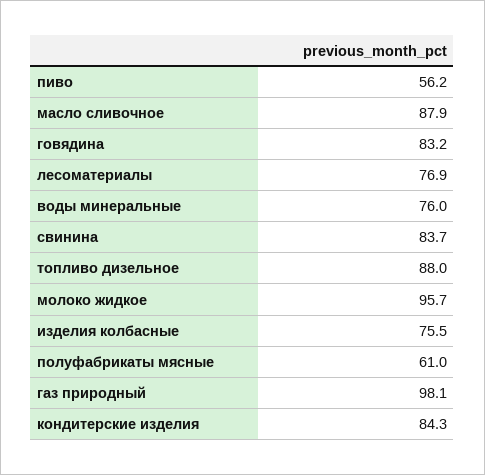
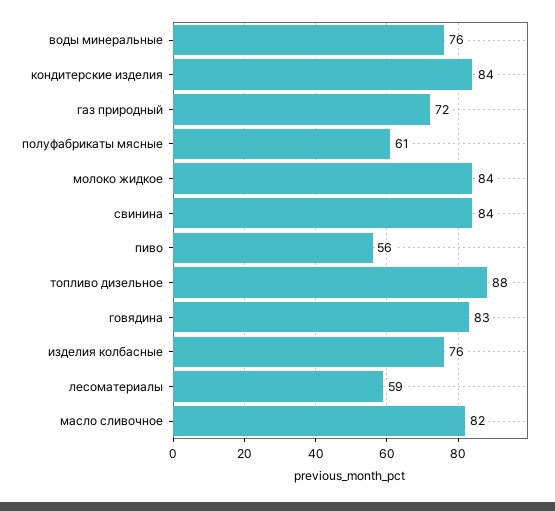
  {
    "пиво": 56.2,
-   "масло сливочное": 87.9,
+   "масло сливочное": 82,
    "говядина": 83.2,
-   "лесоматериалы": 76.9,
+   "лесоматериалы": 59,
    "воды минеральные": 76,
    "свинина": 83.7,
    "топливо дизельное": 88,
-   "молоко жидкое": 95.7,
+   "молоко жидкое": 84,
    "изделия колбасные": 75.5,
    "полуфабрикаты мясные": 61,
-   "газ природный": 98.1,
+   "газ природный": 72,
    "кондитерские изделия": 84.3
  }

